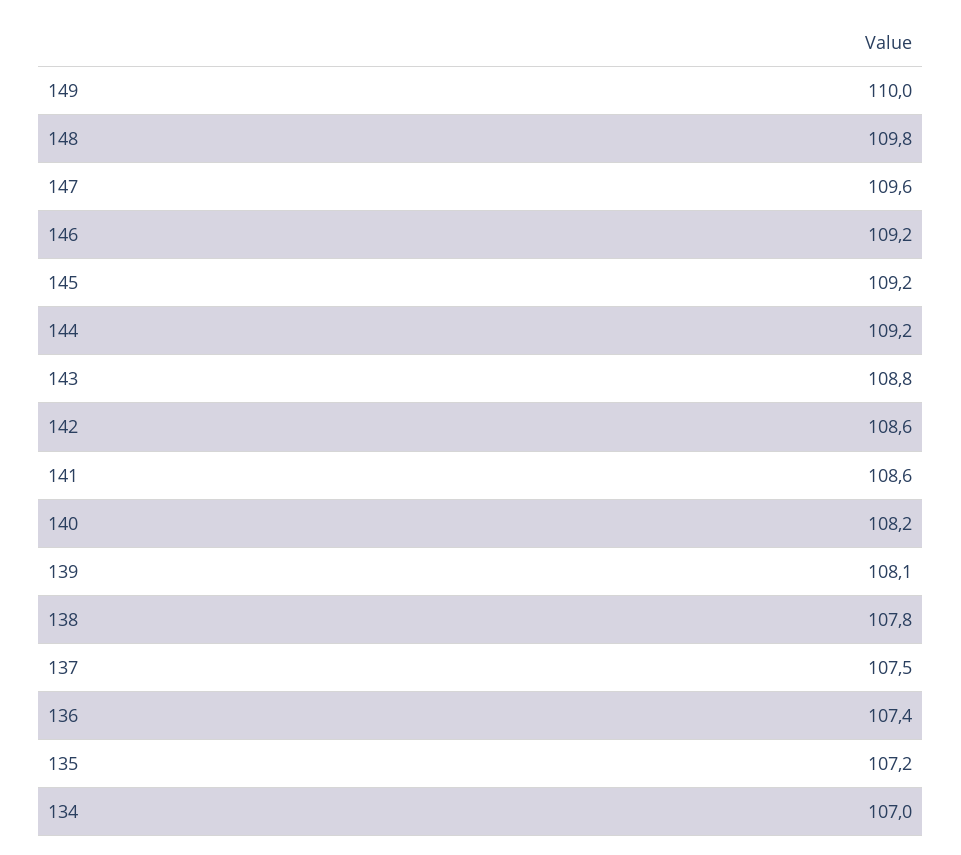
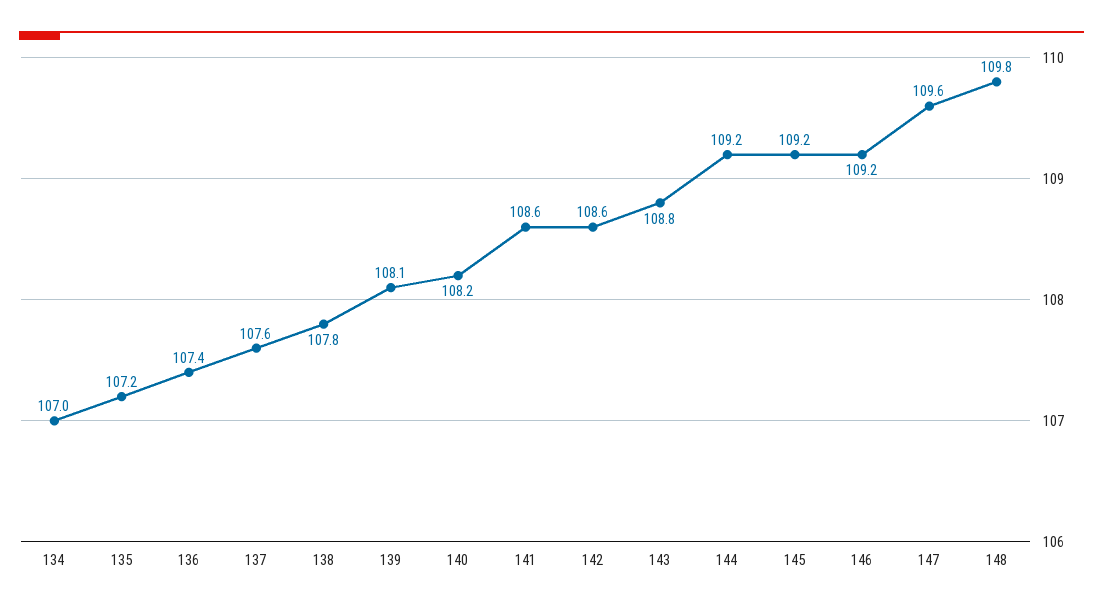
  {
-   "149": 110,
    "148": 109.8,
    "147": 109.6,
    "146": 109.2,
    "145": 109.2,
    "144": 109.2,
    "143": 108.8,
    "142": 108.6,
    "141": 108.6,
    "140": 108.2,
    "139": 108.1,
    "138": 107.8,
-   "137": 107.5,
+   "137": 107.6,
    "136": 107.4,
    "135": 107.2,
    "134": 107
  }

